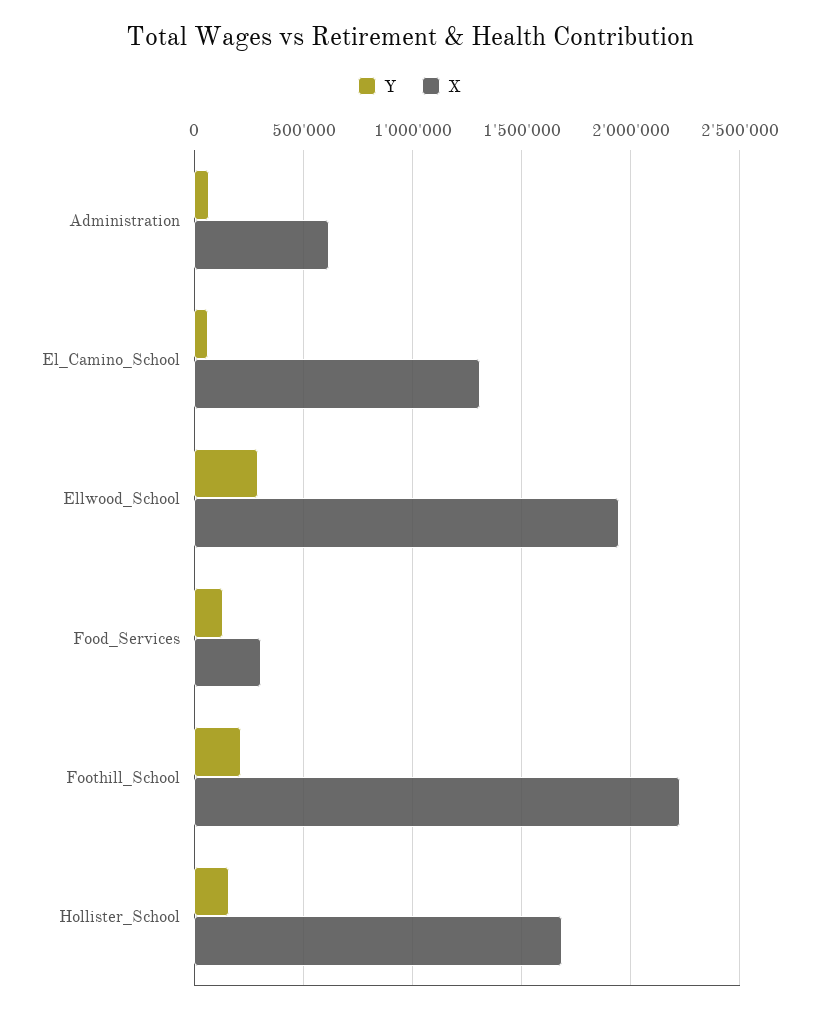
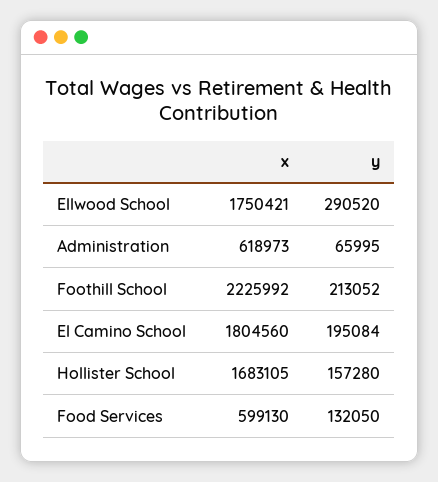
  {
    "Y": {
      "Administration": 65995,
-     "El_Camino_School": 50000,
+     "El_Camino_School": 195084,
      "Ellwood_School": 290520,
      "Food_Services": 132050,
      "Foothill_School": 213052,
      "Hollister_School": 157280
    },
    "X": {
      "Administration": 618973,
-     "El_Camino_School": 1300000,
+     "El_Camino_School": 1804560,
-     "Ellwood_School": 1950000,
+     "Ellwood_School": 1750421,
-     "Food_Services": 300000,
+     "Food_Services": 599130,
      "Foothill_School": 2225992,
      "Hollister_School": 1683105
    }
  }

